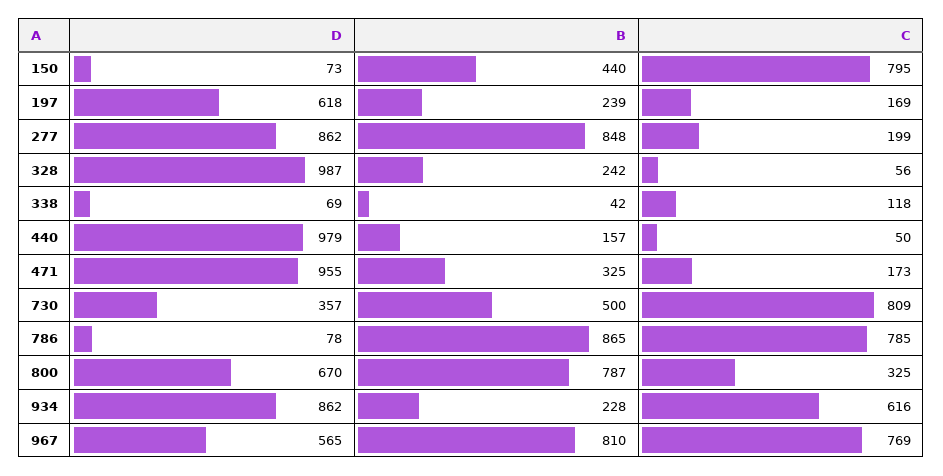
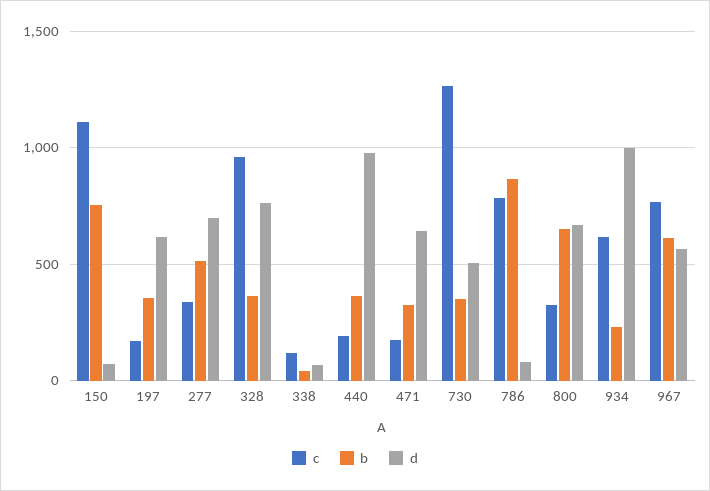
  {
    "D": {
      "150": 73,
      "197": 618,
-     "277": 862,
+     "277": 700,
-     "328": 987,
+     "328": 750,
      "338": 69,
      "440": 979,
-     "471": 955,
+     "471": 650,
-     "730": 357,
+     "730": 500,
      "786": 78,
      "800": 670,
-     "934": 862,
+     "934": 1000,
      "967": 565
    },
    "B": {
-     "150": 440,
+     "150": 750,
-     "197": 239,
+     "197": 350,
-     "277": 848,
+     "277": 500,
-     "328": 242,
+     "328": 350,
      "338": 42,
-     "440": 157,
+     "440": 350,
      "471": 325,
-     "730": 500,
+     "730": 350,
      "786": 865,
-     "800": 787,
+     "800": 650,
      "934": 228,
-     "967": 810
+     "967": 600
    },
    "C": {
-     "150": 795,
+     "150": 1100,
      "197": 169,
-     "277": 199,
+     "277": 350,
-     "328": 56,
+     "328": 950,
      "338": 118,
-     "440": 50,
+     "440": 200,
      "471": 173,
-     "730": 809,
+     "730": 1250,
      "786": 785,
      "800": 325,
      "934": 616,
      "967": 769
    }
  }

